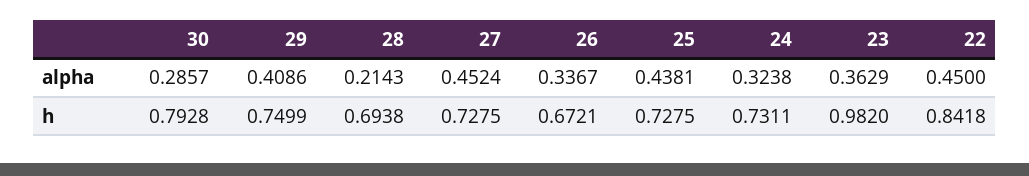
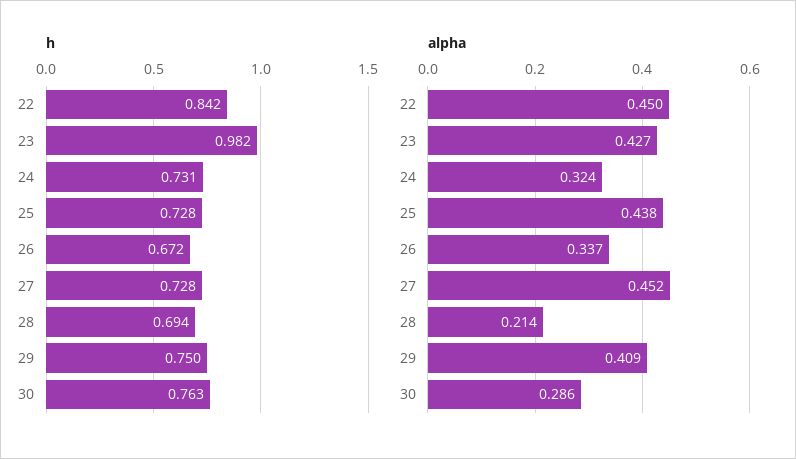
  {
    "alpha": {
      "30": 0.2857,
      "29": 0.4086,
      "28": 0.2143,
      "27": 0.4524,
      "26": 0.3367,
      "25": 0.4381,
      "24": 0.3238,
-     "23": 0.3629,
+     "23": 0.427,
      "22": 0.45
    },
    "h": {
-     "30": 0.7928,
+     "30": 0.763,
      "29": 0.7499,
      "28": 0.6938,
      "27": 0.7275,
      "26": 0.6721,
      "25": 0.7275,
      "24": 0.7311,
      "23": 0.982,
      "22": 0.8418
    }
  }

